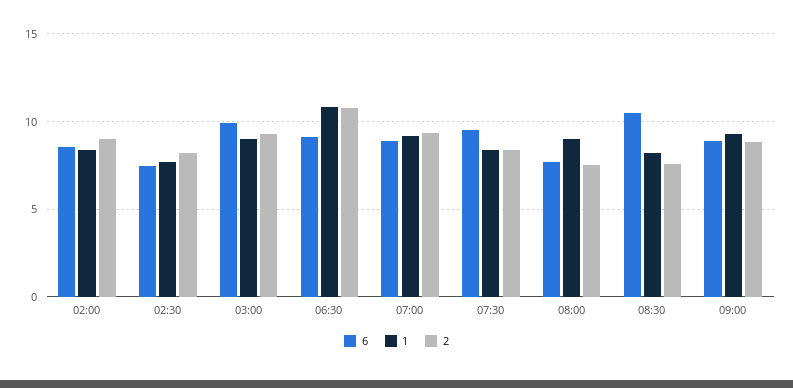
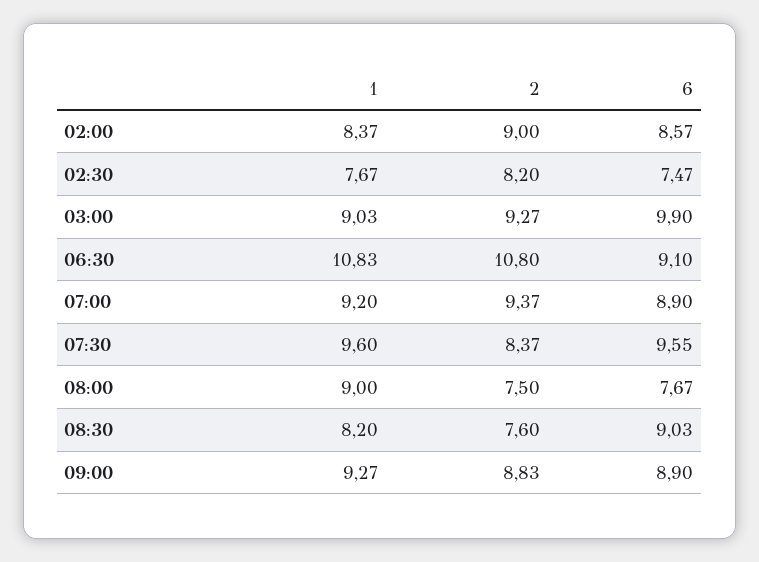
  {
    "6": {
      "02:00": 8.57,
      "02:30": 7.47,
      "03:00": 9.9,
      "06:30": 9.1,
      "07:00": 8.9,
      "07:30": 9.55,
      "08:00": 7.67,
-     "08:30": 10.5,
+     "08:30": 9.03,
      "09:00": 8.9
    },
    "1": {
      "02:00": 8.37,
      "02:30": 7.67,
      "03:00": 9.03,
      "06:30": 10.83,
      "07:00": 9.2,
-     "07:30": 8.5,
+     "07:30": 9.6,
      "08:00": 9,
      "08:30": 8.2,
      "09:00": 9.27
    },
    "2": {
      "02:00": 9,
      "02:30": 8.2,
      "03:00": 9.27,
      "06:30": 10.8,
      "07:00": 9.37,
      "07:30": 8.37,
      "08:00": 7.5,
      "08:30": 7.6,
      "09:00": 8.83
    }
  }

